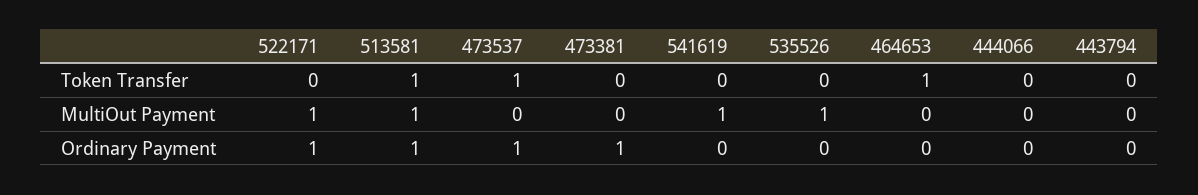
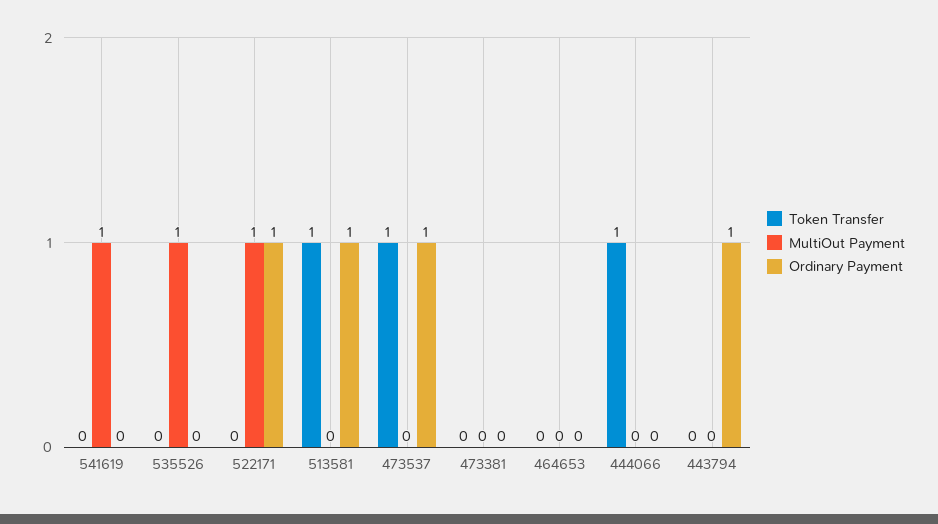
  {
    "Token Transfer": {
      "522171": 0,
      "513581": 1,
      "473537": 1,
      "473381": 0,
      "541619": 0,
      "535526": 0,
-     "464653": 1,
+     "464653": 0,
-     "444066": 0,
+     "444066": 1,
      "443794": 0
    },
    "MultiOut Payment": {
      "522171": 1,
-     "513581": 1,
+     "513581": 0,
      "473537": 0,
      "473381": 0,
      "541619": 1,
      "535526": 1,
      "464653": 0,
      "444066": 0,
      "443794": 0
    },
    "Ordinary Payment": {
      "522171": 1,
      "513581": 1,
      "473537": 1,
-     "473381": 1,
+     "473381": 0,
      "541619": 0,
      "535526": 0,
      "464653": 0,
      "444066": 0,
-     "443794": 0
+     "443794": 1
    }
  }

